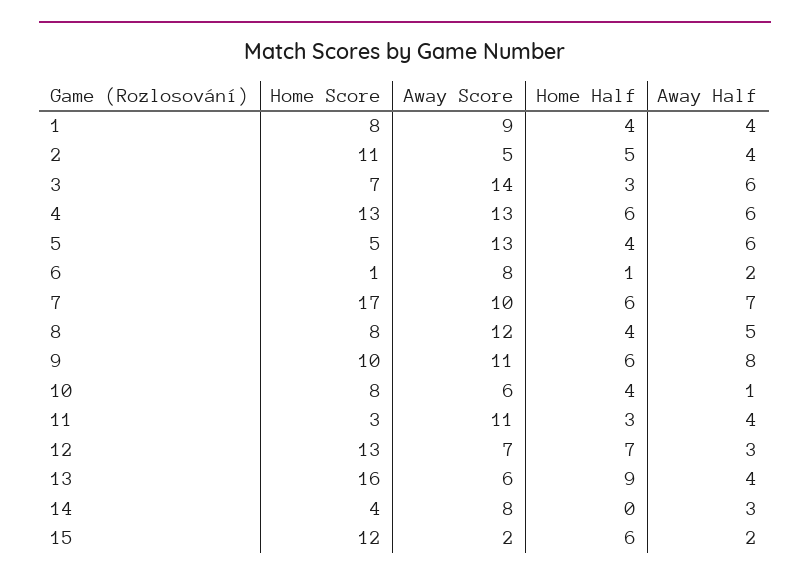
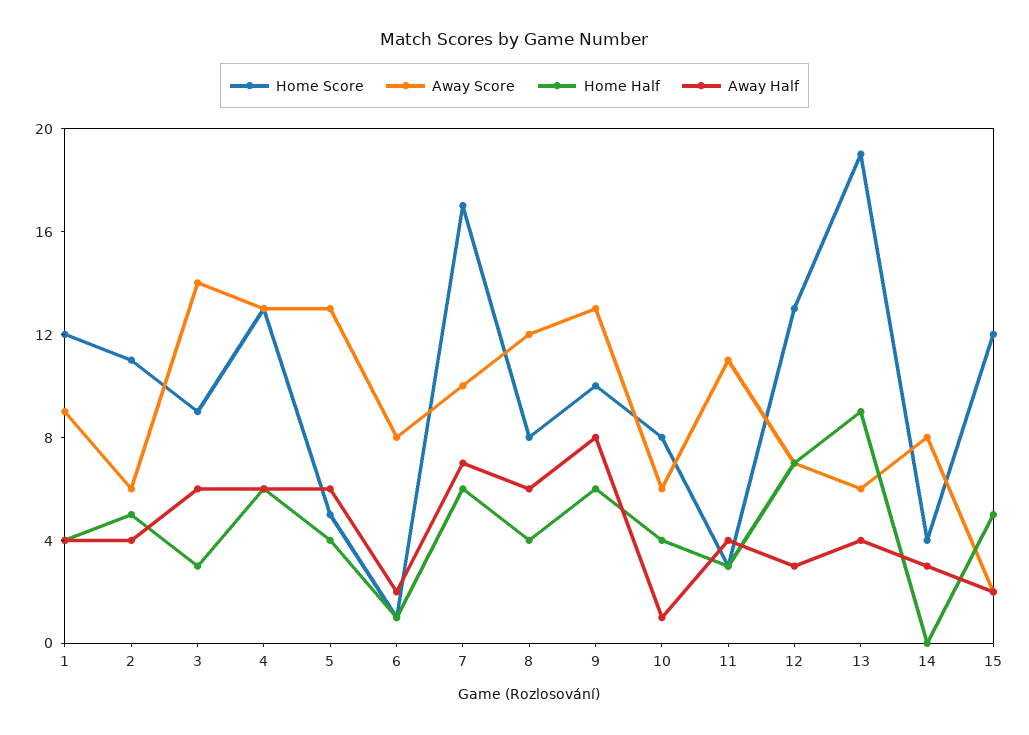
  {
    "Home Score": {
-     "1": 8,
+     "1": 12,
      "2": 11,
-     "3": 7,
+     "3": 9,
      "4": 13,
      "5": 5,
      "6": 1,
      "7": 17,
      "8": 8,
      "9": 10,
      "10": 8,
      "11": 3,
      "12": 13,
-     "13": 16,
+     "13": 19,
      "14": 4,
      "15": 12
    },
    "Away Score": {
      "1": 9,
-     "2": 5,
+     "2": 6,
      "3": 14,
      "4": 13,
      "5": 13,
      "6": 8,
      "7": 10,
      "8": 12,
-     "9": 11,
+     "9": 13,
      "10": 6,
      "11": 11,
      "12": 7,
      "13": 6,
      "14": 8,
      "15": 2
    },
    "Home Half": {
      "1": 4,
      "2": 5,
      "3": 3,
      "4": 6,
      "5": 4,
      "6": 1,
      "7": 6,
      "8": 4,
      "9": 6,
      "10": 4,
      "11": 3,
      "12": 7,
      "13": 9,
      "14": 0,
-     "15": 6
+     "15": 5
    },
    "Away Half": {
      "1": 4,
      "2": 4,
      "3": 6,
      "4": 6,
      "5": 6,
      "6": 2,
      "7": 7,
-     "8": 5,
+     "8": 6,
      "9": 8,
      "10": 1,
      "11": 4,
      "12": 3,
      "13": 4,
      "14": 3,
      "15": 2
    }
  }

